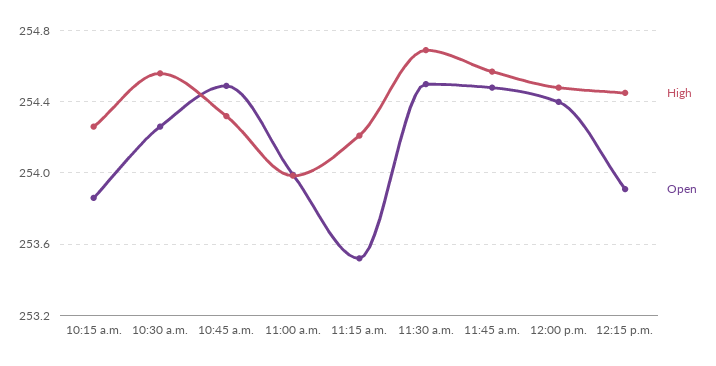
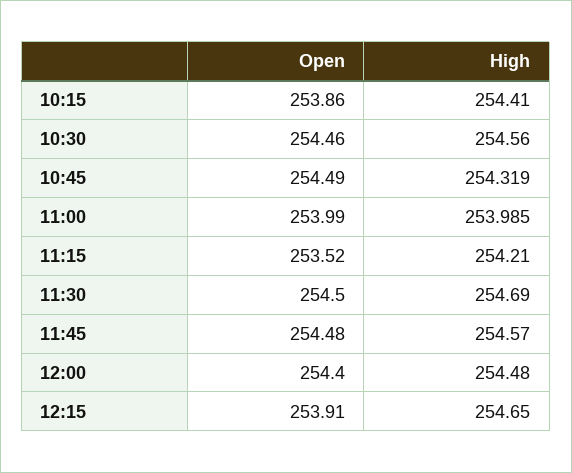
  {
    "High": {
-     "10:15 a.m.": 254.25,
+     "10:15 a.m.": 254.41,
      "10:30 a.m.": 254.56,
      "10:45 a.m.": 254.319,
      "11:00 a.m.": 253.985,
      "11:15 a.m.": 254.21,
      "11:30 a.m.": 254.69,
      "11:45 a.m.": 254.57,
      "12:00 p.m.": 254.48,
-     "12:15 p.m.": 254.45
+     "12:15 p.m.": 254.65
    },
    "Open": {
      "10:15 a.m.": 253.86,
-     "10:30 a.m.": 254.25,
+     "10:30 a.m.": 254.46,
      "10:45 a.m.": 254.49,
      "11:00 a.m.": 253.99,
      "11:15 a.m.": 253.52,
      "11:30 a.m.": 254.5,
      "11:45 a.m.": 254.48,
      "12:00 p.m.": 254.4,
      "12:15 p.m.": 253.91
    }
  }

